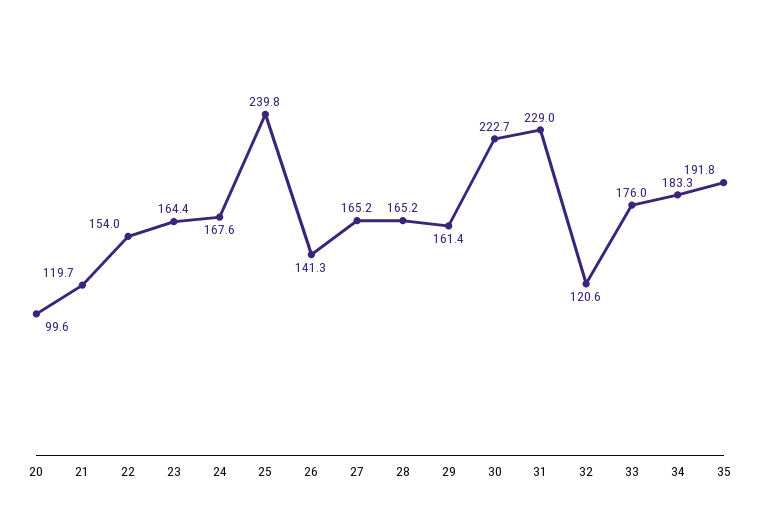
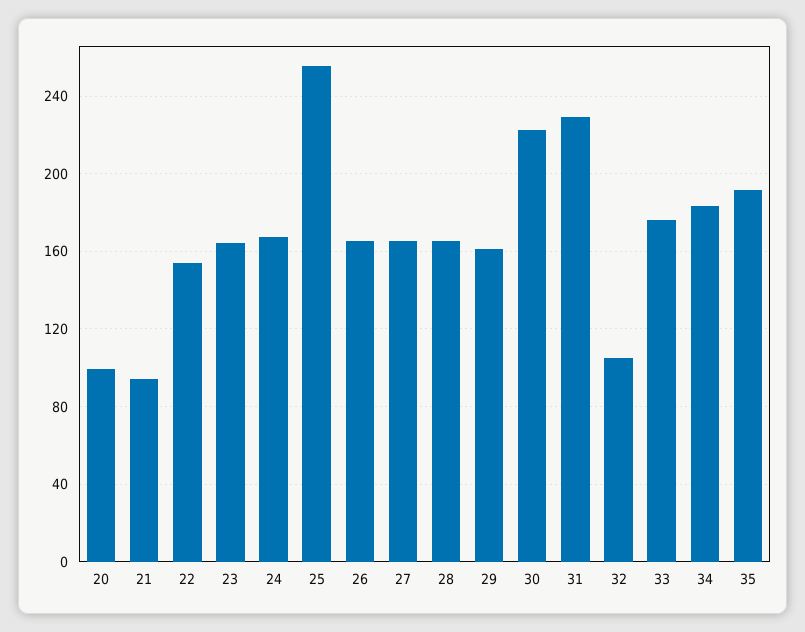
  {
    "20": 99.6,
-   "21": 119.7,
+   "21": 95,
    "22": 154,
    "23": 164.4,
    "24": 167.6,
-   "25": 239.8,
+   "25": 255,
-   "26": 141.3,
+   "26": 165,
    "27": 165.2,
    "28": 165.2,
    "29": 161.4,
    "30": 222.7,
    "31": 229,
-   "32": 120.6,
+   "32": 105,
    "33": 176,
    "34": 183.3,
    "35": 191.8
  }

